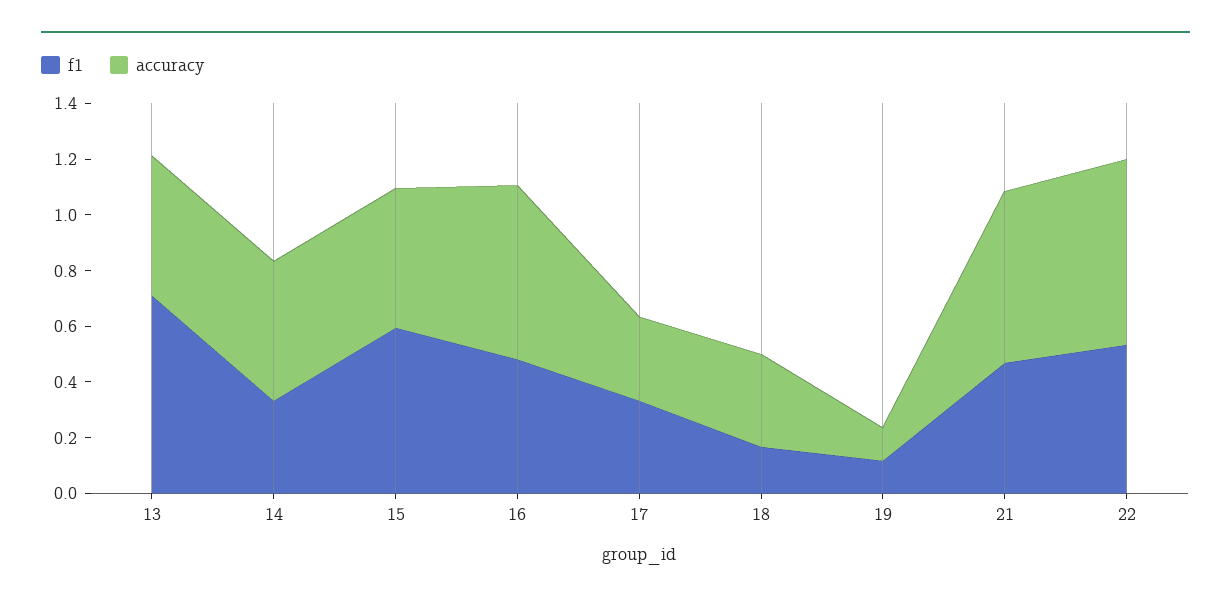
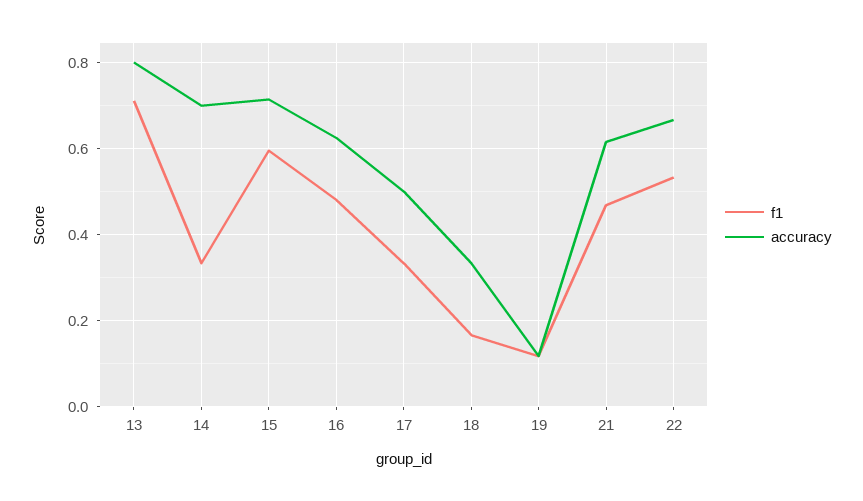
  {
    "f1": {
      "13": 0.72,
      "14": 0.34,
      "15": 0.6,
      "16": 0.48,
      "17": 0.34,
      "18": 0.16,
      "19": 0.12,
      "21": 0.46,
      "22": 0.54
    },
    "accuracy": {
-     "13": 0.5,
+     "13": 0.8,
-     "14": 0.5,
+     "14": 0.7,
-     "15": 0.5,
+     "15": 0.72,
      "16": 0.62,
-     "17": 0.3,
+     "17": 0.5,
      "18": 0.34,
      "19": 0.12,
      "21": 0.62,
      "22": 0.66
    }
  }

